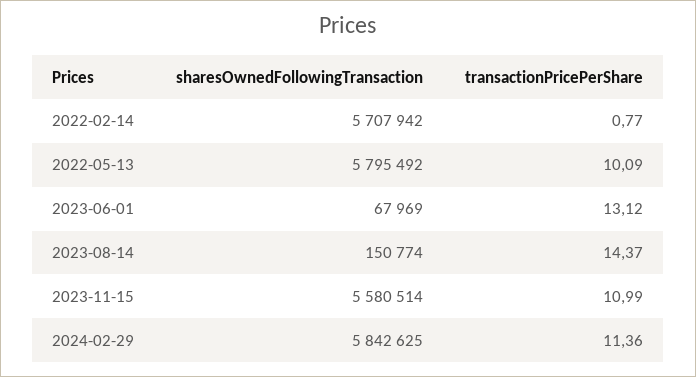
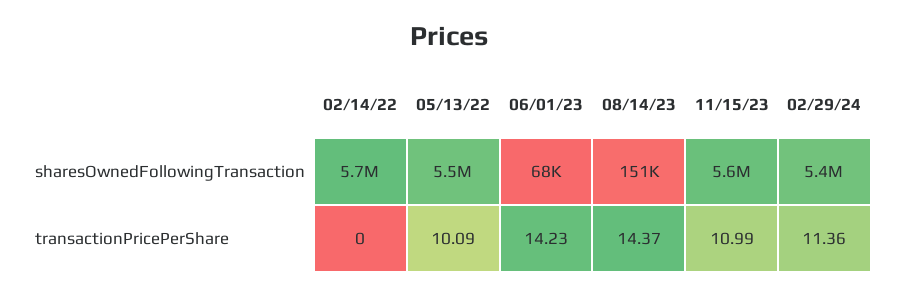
  {
    "sharesOwnedFollowingTransaction": {
      "2022-02-14": 5707942,
-     "2022-05-13": 5795492,
+     "2022-05-13": 5500000,
      "2023-06-01": 67969,
      "2023-08-14": 150774,
      "2023-11-15": 5580514,
-     "2024-02-29": 5842625
+     "2024-02-29": 5400000
    },
    "transactionPricePerShare": {
-     "2022-02-14": 0.77,
+     "2022-02-14": 0,
      "2022-05-13": 10.09,
-     "2023-06-01": 13.12,
+     "2023-06-01": 14.23,
      "2023-08-14": 14.37,
      "2023-11-15": 10.99,
      "2024-02-29": 11.36
    }
  }

